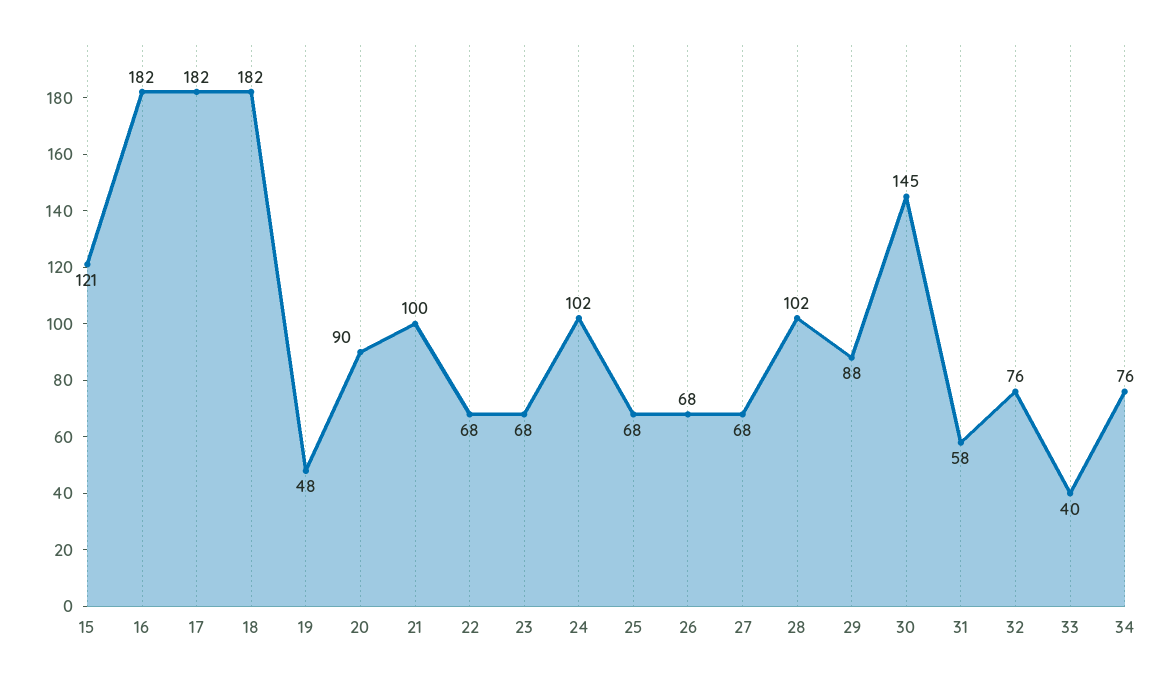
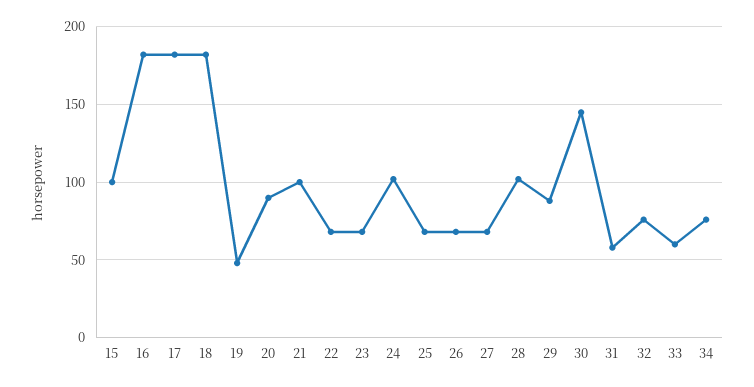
  {
-   "15": 121,
+   "15": 100,
    "16": 182,
    "17": 182,
    "18": 182,
    "19": 48,
    "20": 90,
    "21": 100,
    "22": 68,
    "23": 68,
    "24": 102,
    "25": 68,
    "26": 68,
    "27": 68,
    "28": 102,
    "29": 88,
    "30": 145,
    "31": 58,
    "32": 76,
-   "33": 40,
+   "33": 60,
    "34": 76
  }

